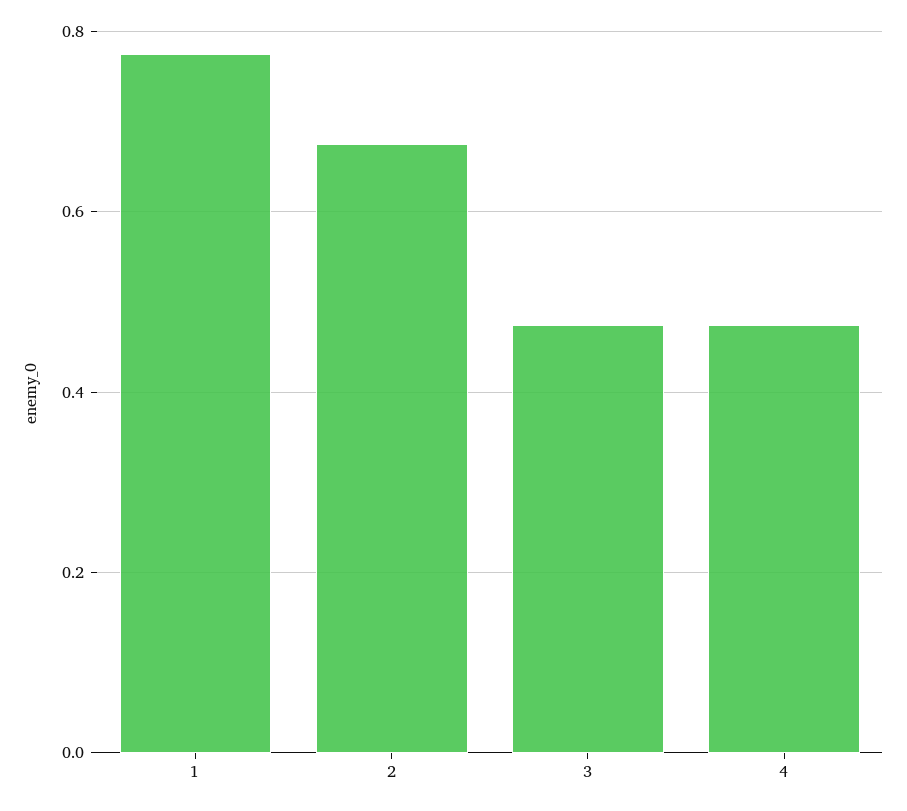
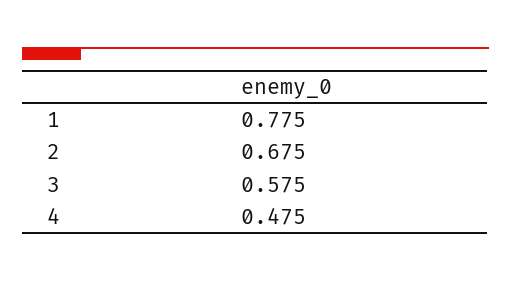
  {
    "1": 0.775,
    "2": 0.675,
-   "3": 0.48,
+   "3": 0.575,
    "4": 0.475
  }

